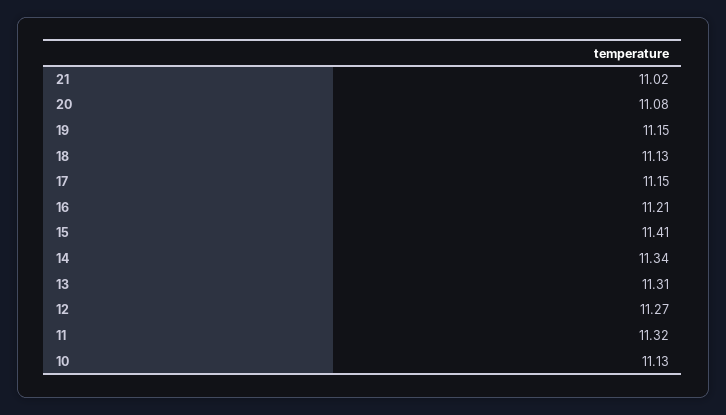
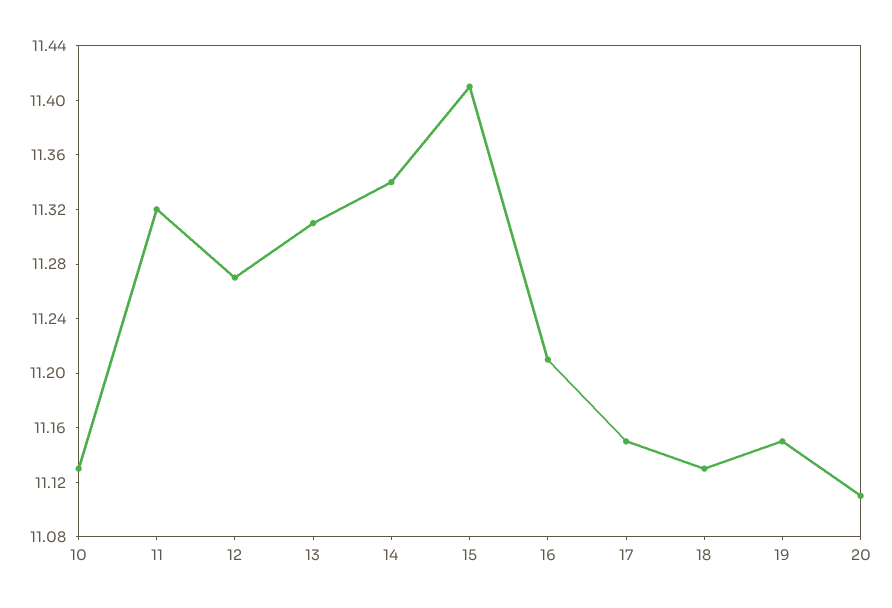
  {
-   "21": 11.02,
-   "20": 11.08,
+   "20": 11.11,
    "19": 11.15,
    "18": 11.13,
    "17": 11.15,
    "16": 11.21,
    "15": 11.41,
    "14": 11.34,
    "13": 11.31,
    "12": 11.27,
    "11": 11.32,
    "10": 11.13
  }

